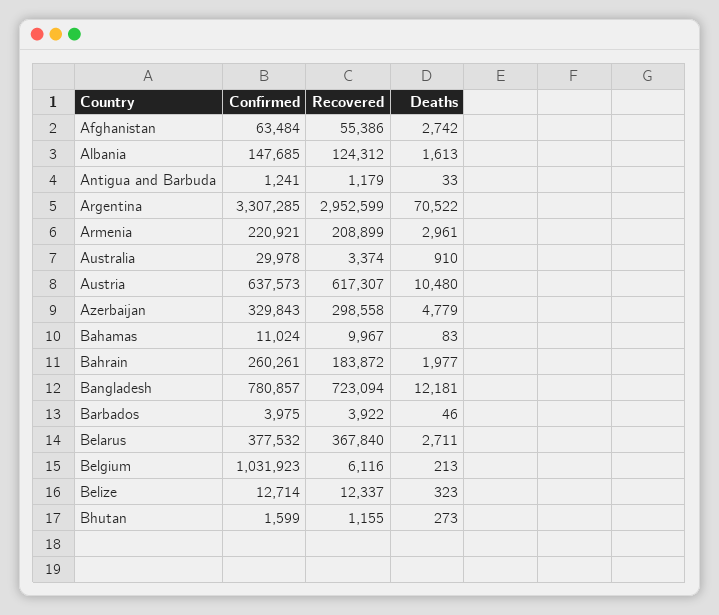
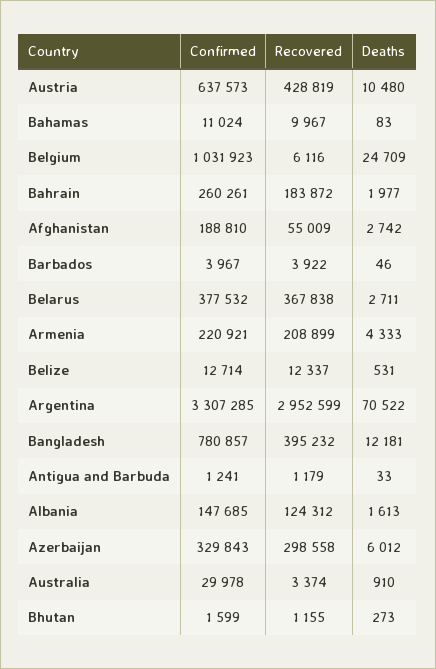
  {
    "Confirmed": {
-     "Afghanistan": 63484,
+     "Afghanistan": 188810,
      "Albania": 147685,
      "Antigua and Barbuda": 1241,
      "Argentina": 3307285,
      "Armenia": 220921,
      "Australia": 29978,
      "Austria": 637573,
      "Azerbaijan": 329843,
      "Bahamas": 11024,
      "Bahrain": 260261,
      "Bangladesh": 780857,
-     "Barbados": 3975,
+     "Barbados": 3967,
      "Belarus": 377532,
      "Belgium": 1031923,
      "Belize": 12714,
      "Bhutan": 1599
    },
    "Recovered": {
-     "Afghanistan": 55386,
+     "Afghanistan": 55009,
      "Albania": 124312,
      "Antigua and Barbuda": 1179,
      "Argentina": 2952599,
      "Armenia": 208899,
      "Australia": 3374,
-     "Austria": 617307,
+     "Austria": 428819,
      "Azerbaijan": 298558,
      "Bahamas": 9967,
      "Bahrain": 183872,
-     "Bangladesh": 723094,
+     "Bangladesh": 395232,
      "Barbados": 3922,
-     "Belarus": 367840,
+     "Belarus": 367838,
      "Belgium": 6116,
      "Belize": 12337,
      "Bhutan": 1155
    },
    "Deaths": {
      "Afghanistan": 2742,
      "Albania": 1613,
      "Antigua and Barbuda": 33,
      "Argentina": 70522,
-     "Armenia": 2961,
+     "Armenia": 4333,
      "Australia": 910,
      "Austria": 10480,
-     "Azerbaijan": 4779,
+     "Azerbaijan": 6012,
      "Bahamas": 83,
      "Bahrain": 1977,
      "Bangladesh": 12181,
      "Barbados": 46,
      "Belarus": 2711,
-     "Belgium": 213,
+     "Belgium": 24709,
-     "Belize": 323,
+     "Belize": 531,
      "Bhutan": 273
    }
  }

